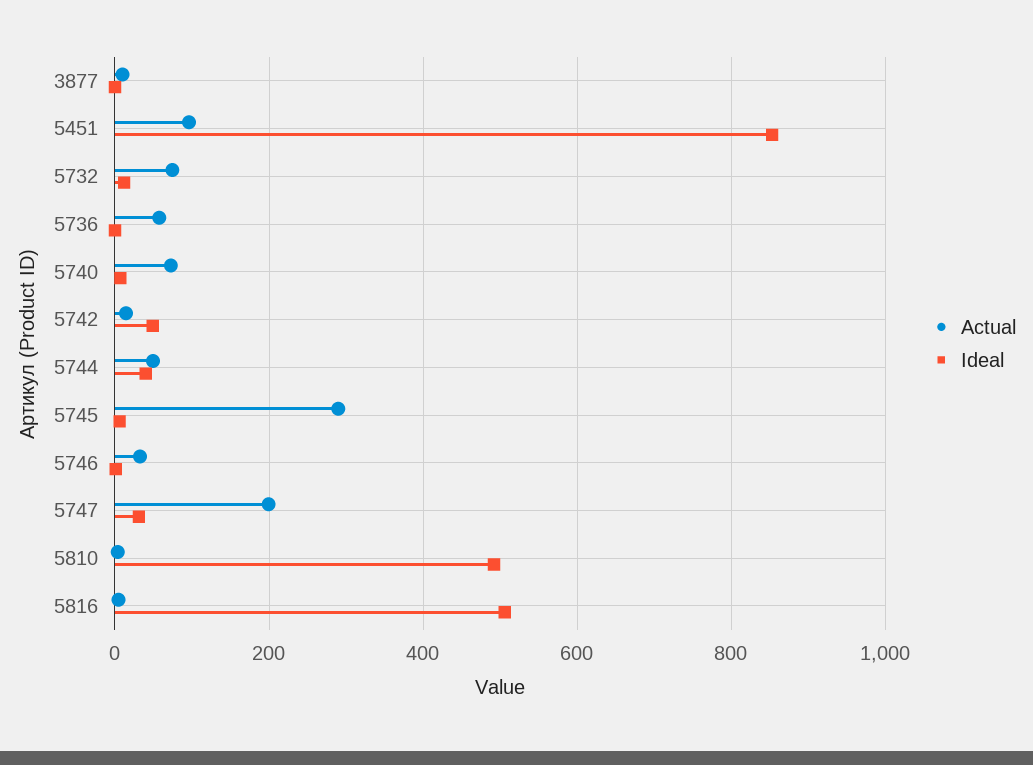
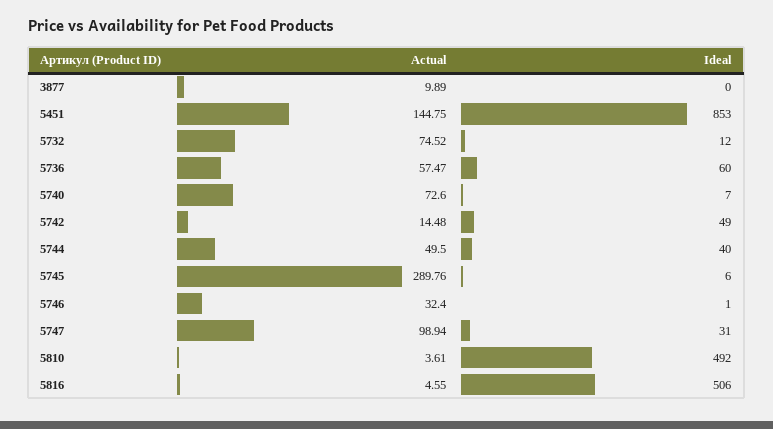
  {
    "Actual": {
      "3877": 9.89,
-     "5451": 100,
+     "5451": 144.75,
      "5732": 74.52,
      "5736": 57.47,
      "5740": 72.6,
      "5742": 14.48,
      "5744": 49.5,
      "5745": 289.76,
      "5746": 32.4,
-     "5747": 200,
+     "5747": 98.94,
      "5810": 3.61,
      "5816": 4.55
    },
    "Ideal": {
      "3877": 0,
      "5451": 853,
      "5732": 12,
-     "5736": 0,
+     "5736": 60,
      "5740": 7,
      "5742": 49,
      "5744": 40,
      "5745": 6,
      "5746": 1,
      "5747": 31,
      "5810": 492,
      "5816": 506
    }
  }

